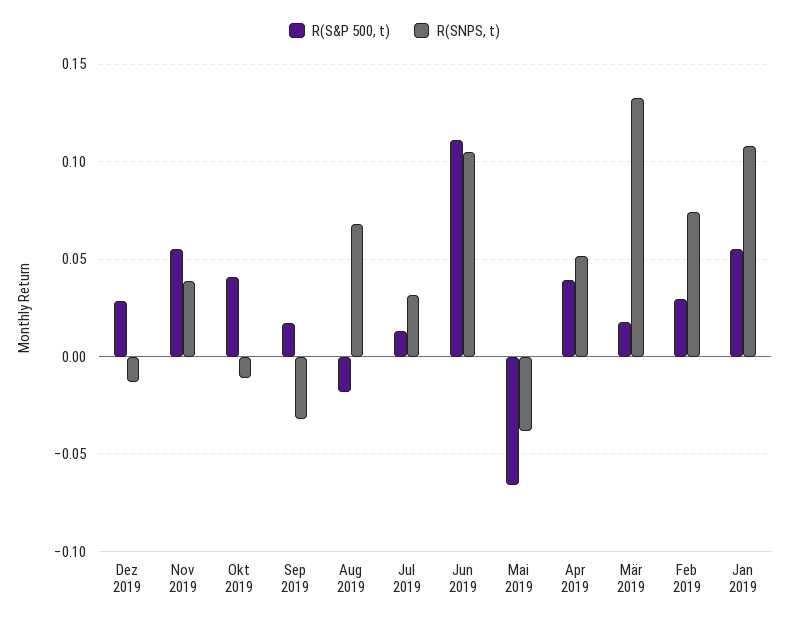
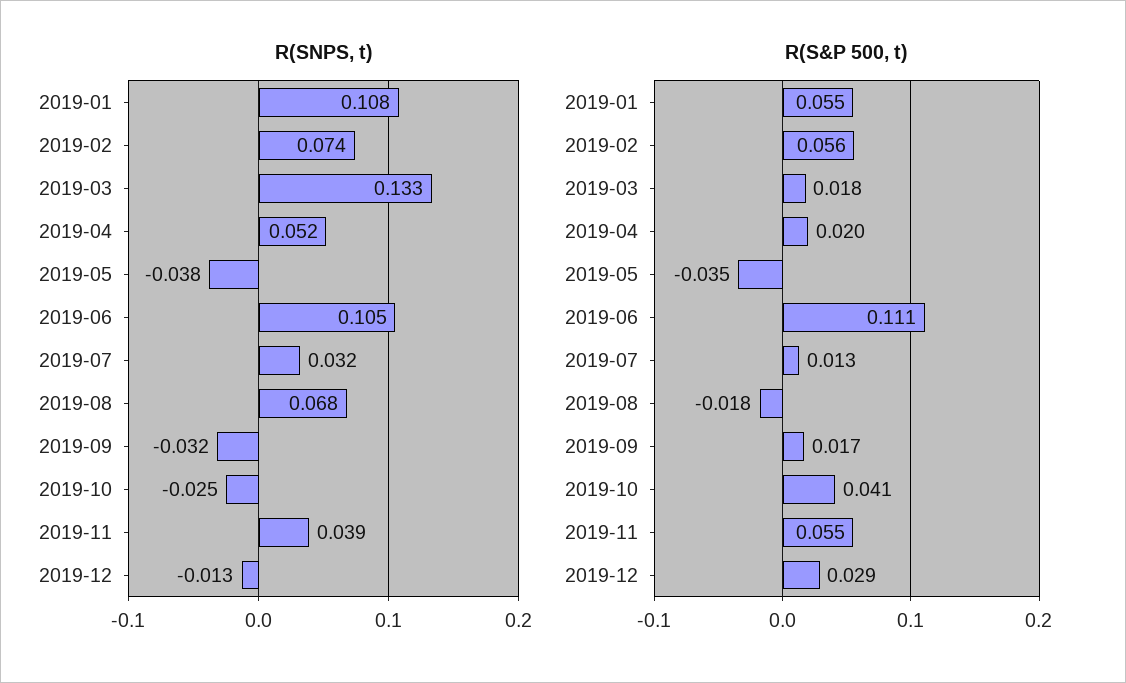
  {
    "R(S&P 500, t)": {
      "Dez 2019": 0.029,
      "Nov 2019": 0.055,
      "Okt 2019": 0.041,
      "Sep 2019": 0.017,
      "Aug 2019": -0.018,
      "Jul 2019": 0.013,
      "Jun 2019": 0.111,
-     "Mai 2019": -0.065,
+     "Mai 2019": -0.035,
-     "Apr 2019": 0.04,
+     "Apr 2019": 0.02,
      "Mär 2019": 0.018,
-     "Feb 2019": 0.03,
+     "Feb 2019": 0.056,
      "Jan 2019": 0.055
    },
    "R(SNPS, t)": {
      "Dez 2019": -0.013,
      "Nov 2019": 0.039,
-     "Okt 2019": -0.01,
+     "Okt 2019": -0.025,
      "Sep 2019": -0.032,
      "Aug 2019": 0.068,
      "Jul 2019": 0.032,
      "Jun 2019": 0.105,
      "Mai 2019": -0.038,
      "Apr 2019": 0.052,
      "Mär 2019": 0.133,
      "Feb 2019": 0.074,
      "Jan 2019": 0.108
    }
  }

